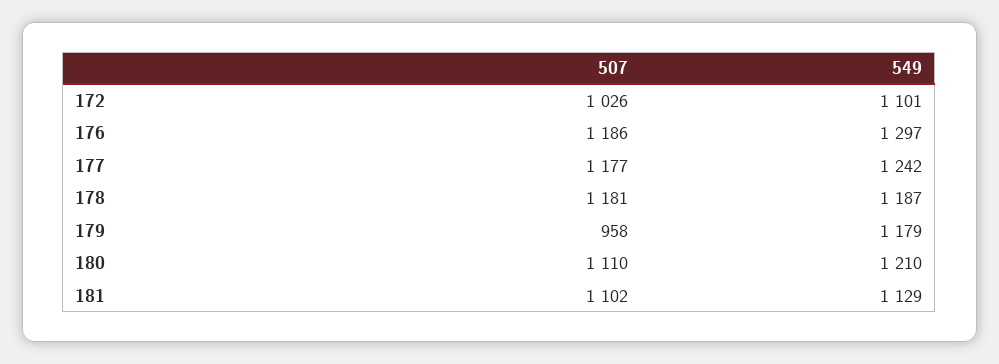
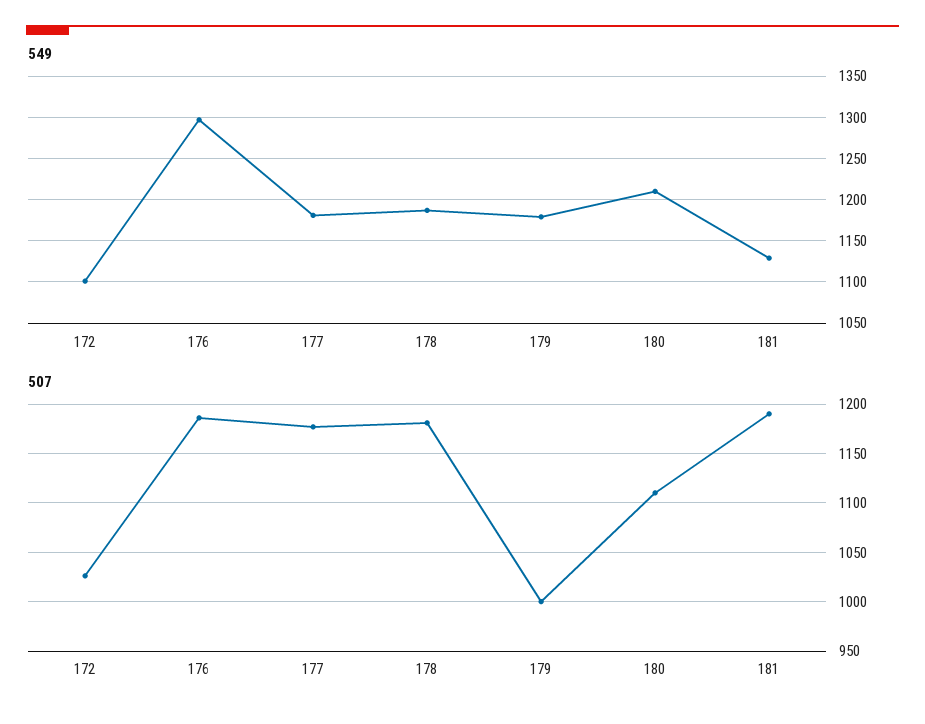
  {
    "507": {
      "172": 1026,
      "176": 1186,
      "177": 1177,
      "178": 1181,
-     "179": 958,
+     "179": 1000,
      "180": 1110,
-     "181": 1102
+     "181": 1190
    },
    "549": {
      "172": 1101,
      "176": 1297,
-     "177": 1242,
+     "177": 1180,
      "178": 1187,
      "179": 1179,
      "180": 1210,
      "181": 1129
    }
  }

